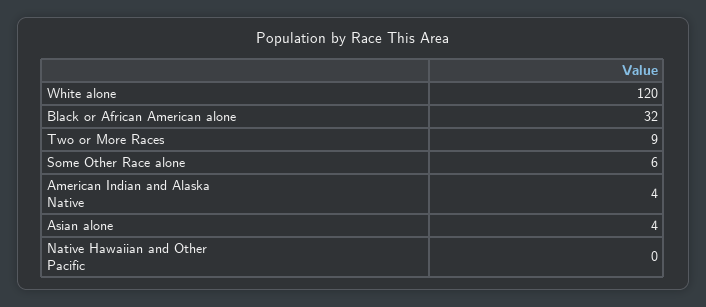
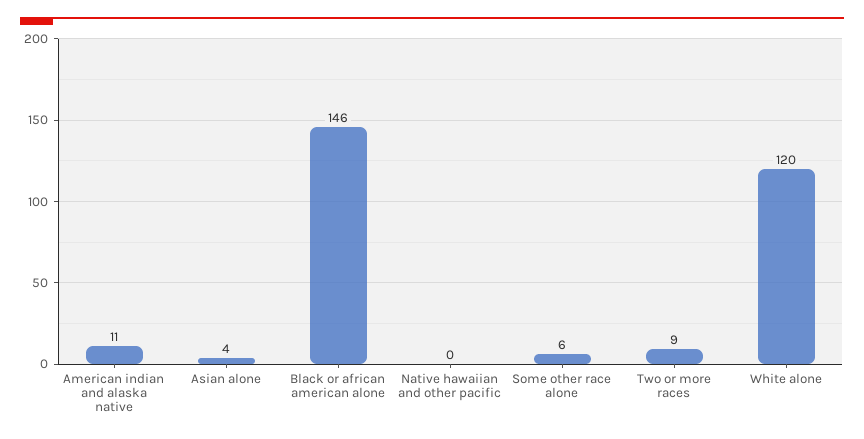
  {
    "White alone": 120,
-   "Black or African American alone": 32,
+   "Black or African American alone": 146,
    "Two or More Races": 9,
    "Some Other Race alone": 6,
-   "American Indian and Alaska Native": 4,
+   "American Indian and Alaska Native": 11,
    "Asian alone": 4,
    "Native Hawaiian and Other Pacific": 0
  }

